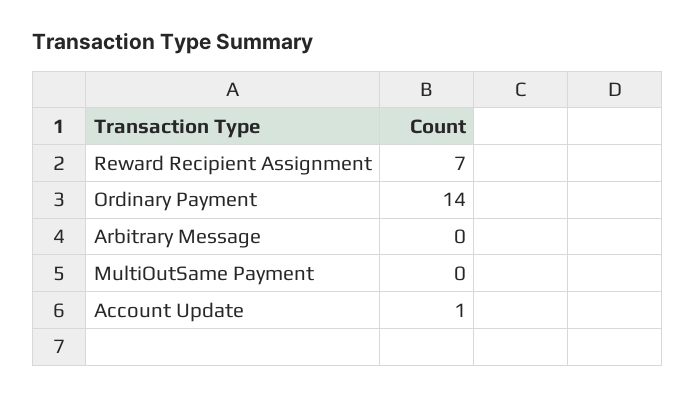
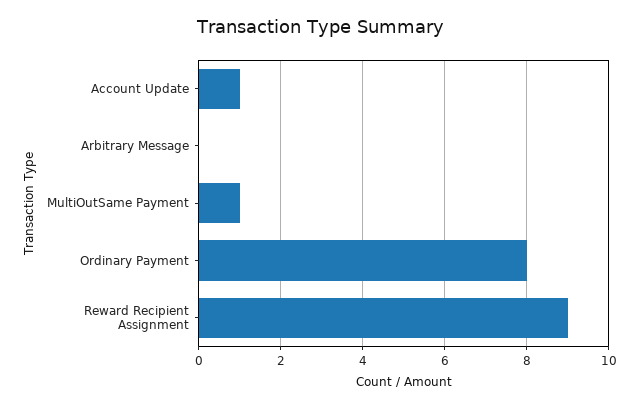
  {
-   "Reward Recipient Assignment": 7,
+   "Reward Recipient Assignment": 9,
-   "Ordinary Payment": 14,
+   "Ordinary Payment": 8,
    "Arbitrary Message": 0,
-   "MultiOutSame Payment": 0,
+   "MultiOutSame Payment": 1,
    "Account Update": 1
  }

